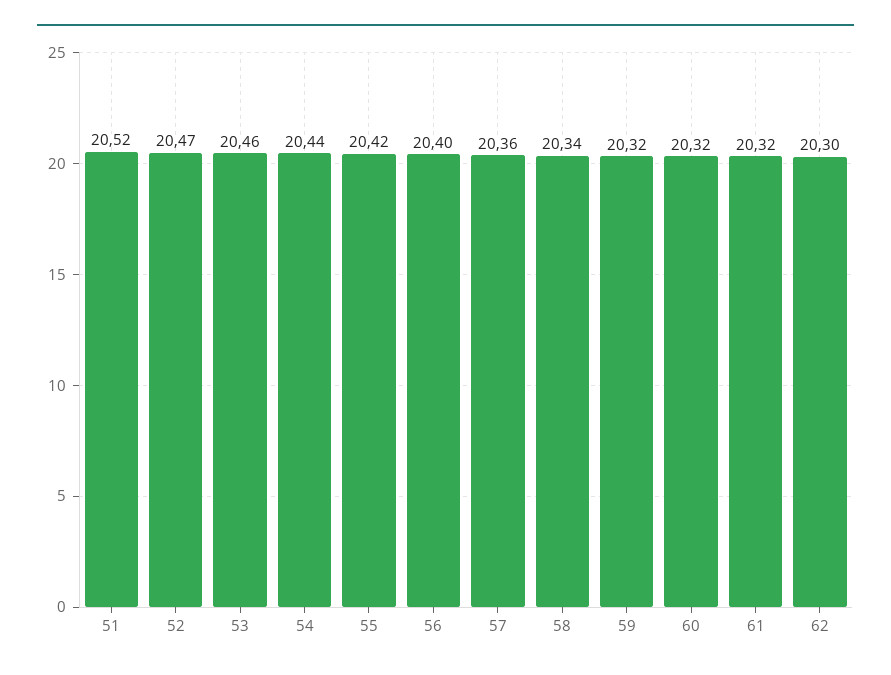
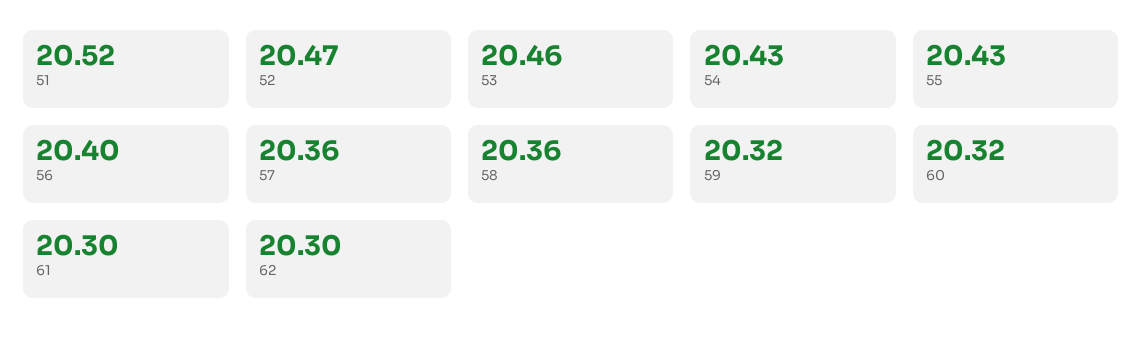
  {
    "51": 20.52,
    "52": 20.47,
    "53": 20.46,
-   "54": 20.44,
+   "54": 20.43,
-   "55": 20.42,
+   "55": 20.43,
    "56": 20.4,
    "57": 20.36,
-   "58": 20.34,
+   "58": 20.36,
    "59": 20.32,
    "60": 20.32,
-   "61": 20.32,
+   "61": 20.3,
    "62": 20.3
  }

